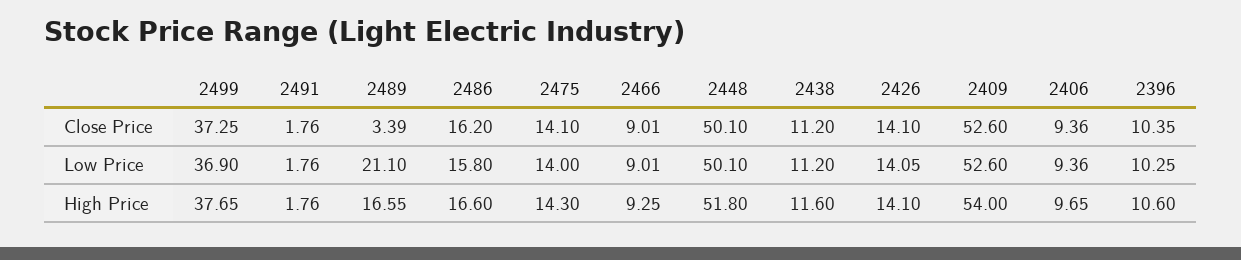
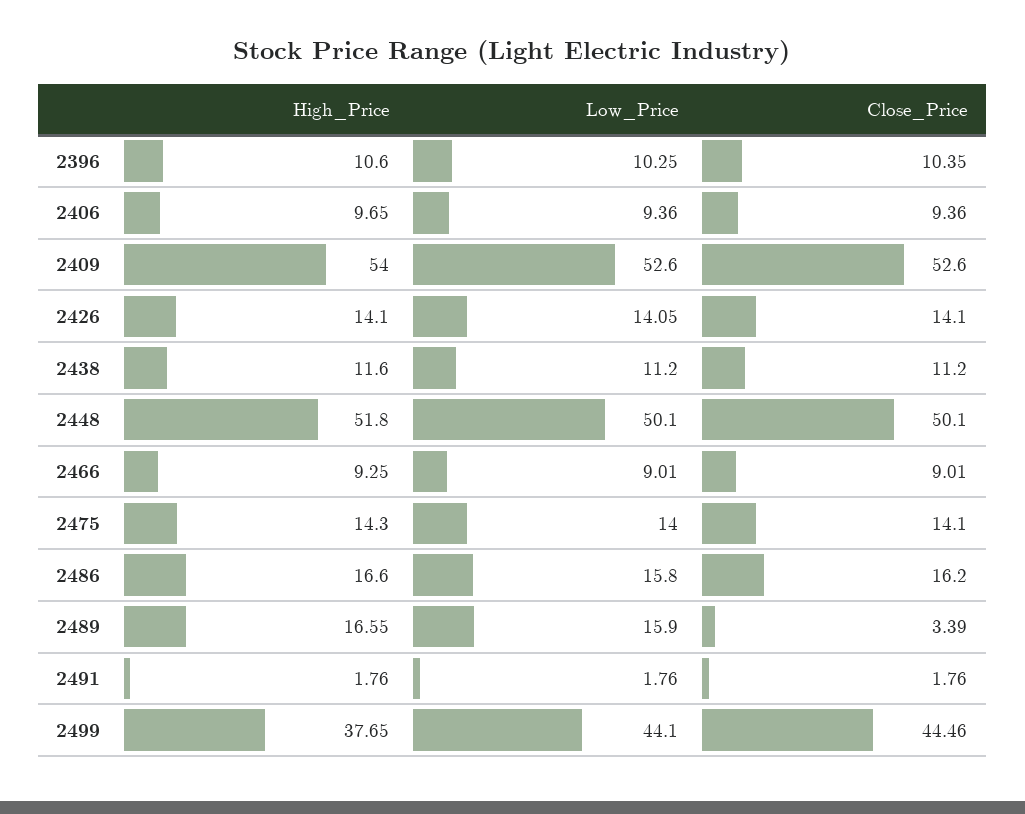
  {
    "2499": {
-     "Close Price": 37.25,
+     "Close Price": 44.46,
-     "Low Price": 36.9,
+     "Low Price": 44.1,
      "High Price": 37.65
    },
    "2491": {
      "Close Price": 1.76,
      "Low Price": 1.76,
      "High Price": 1.76
    },
    "2489": {
      "Close Price": 3.39,
-     "Low Price": 21.1,
+     "Low Price": 15.9,
      "High Price": 16.55
    },
    "2486": {
      "Close Price": 16.2,
      "Low Price": 15.8,
      "High Price": 16.6
    },
    "2475": {
      "Close Price": 14.1,
      "Low Price": 14,
      "High Price": 14.3
    },
    "2466": {
      "Close Price": 9.01,
      "Low Price": 9.01,
      "High Price": 9.25
    },
    "2448": {
      "Close Price": 50.1,
      "Low Price": 50.1,
      "High Price": 51.8
    },
    "2438": {
      "Close Price": 11.2,
      "Low Price": 11.2,
      "High Price": 11.6
    },
    "2426": {
      "Close Price": 14.1,
      "Low Price": 14.05,
      "High Price": 14.1
    },
    "2409": {
      "Close Price": 52.6,
      "Low Price": 52.6,
      "High Price": 54
    },
    "2406": {
      "Close Price": 9.36,
      "Low Price": 9.36,
      "High Price": 9.65
    },
    "2396": {
      "Close Price": 10.35,
      "Low Price": 10.25,
      "High Price": 10.6
    }
  }

